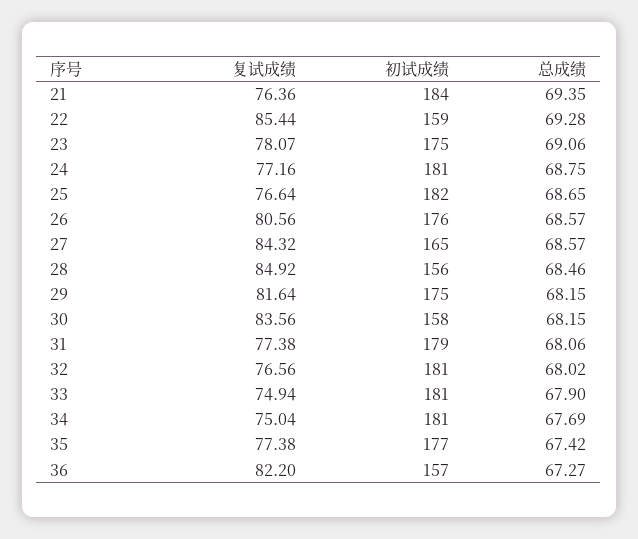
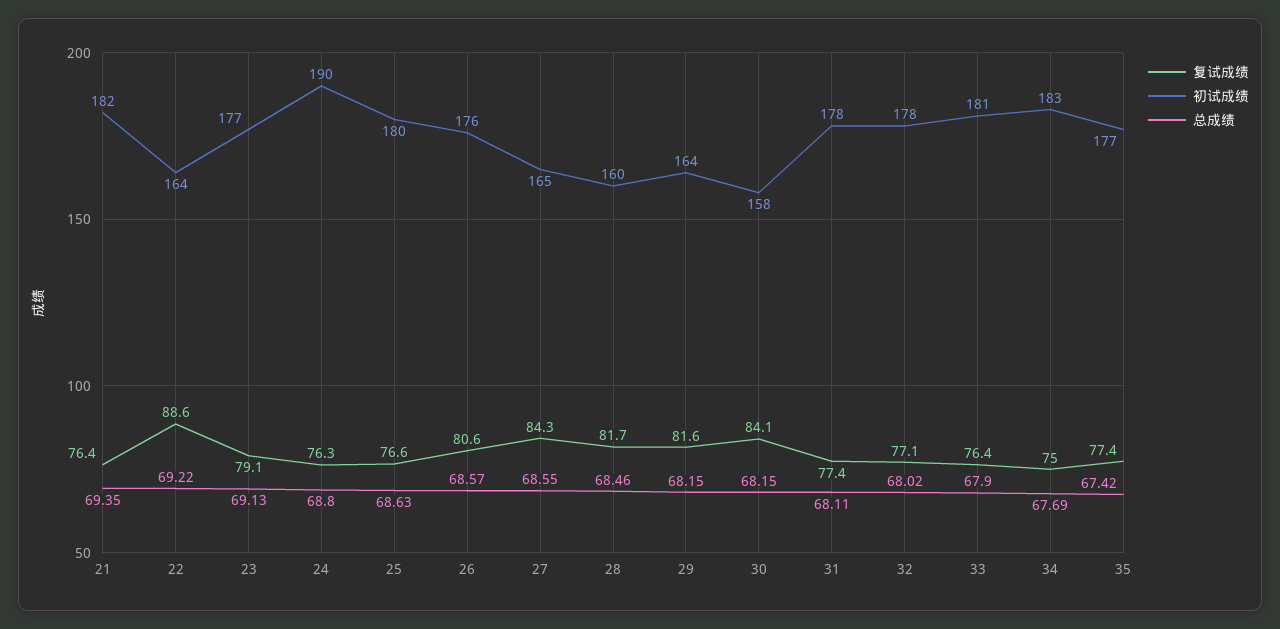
  {
    "复试成绩": {
      "21": 76.36,
-     "22": 85.44,
+     "22": 88.6,
-     "23": 78.07,
+     "23": 79.1,
-     "24": 77.16,
+     "24": 76.3,
      "25": 76.64,
      "26": 80.56,
      "27": 84.32,
-     "28": 84.92,
+     "28": 81.7,
      "29": 81.64,
-     "30": 83.56,
+     "30": 84.1,
      "31": 77.38,
-     "32": 76.56,
+     "32": 77.1,
-     "33": 74.94,
+     "33": 76.4,
      "34": 75.04,
-     "35": 77.38,
+     "35": 77.38
-     "36": 82.2
    },
    "初试成绩": {
-     "21": 184,
+     "21": 182,
-     "22": 159,
+     "22": 164,
-     "23": 175,
+     "23": 177,
-     "24": 181,
+     "24": 190,
-     "25": 182,
+     "25": 180,
      "26": 176,
      "27": 165,
-     "28": 156,
+     "28": 160,
-     "29": 175,
+     "29": 164,
      "30": 158,
-     "31": 179,
+     "31": 178,
-     "32": 181,
+     "32": 178,
      "33": 181,
-     "34": 181,
+     "34": 183,
-     "35": 177,
+     "35": 177
-     "36": 157
    },
    "总成绩": {
      "21": 69.35,
-     "22": 69.28,
+     "22": 69.22,
-     "23": 69.06,
+     "23": 69.13,
-     "24": 68.75,
+     "24": 68.8,
-     "25": 68.65,
+     "25": 68.63,
      "26": 68.57,
-     "27": 68.57,
+     "27": 68.55,
      "28": 68.46,
      "29": 68.15,
      "30": 68.15,
-     "31": 68.06,
+     "31": 68.11,
      "32": 68.02,
      "33": 67.9,
      "34": 67.69,
-     "35": 67.42,
+     "35": 67.42
-     "36": 67.27
    }
  }

